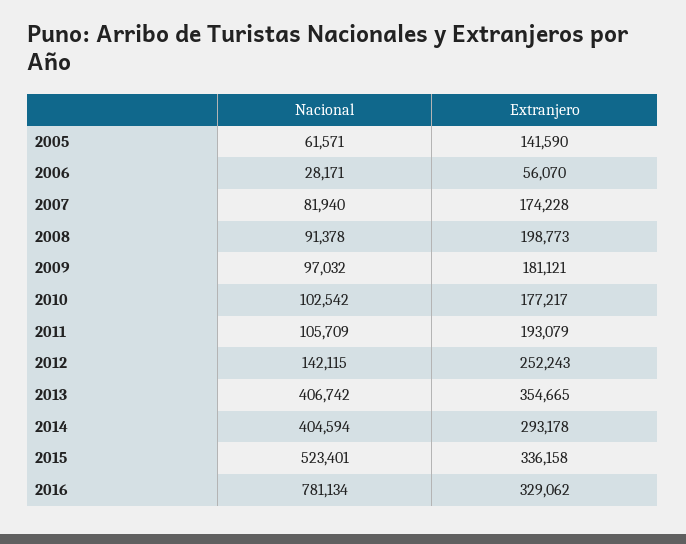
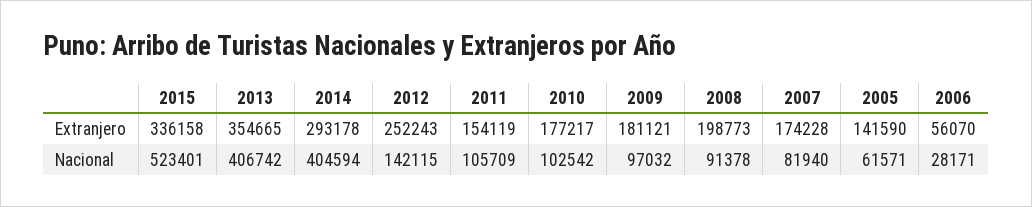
  {
    "Nacional": {
      "2005": 61571,
      "2006": 28171,
      "2007": 81940,
      "2008": 91378,
      "2009": 97032,
      "2010": 102542,
      "2011": 105709,
      "2012": 142115,
      "2013": 406742,
      "2014": 404594,
-     "2015": 523401,
+     "2015": 523401
-     "2016": 781134
    },
    "Extranjero": {
      "2005": 141590,
      "2006": 56070,
      "2007": 174228,
      "2008": 198773,
      "2009": 181121,
      "2010": 177217,
-     "2011": 193079,
+     "2011": 154119,
      "2012": 252243,
      "2013": 354665,
      "2014": 293178,
-     "2015": 336158,
+     "2015": 336158
-     "2016": 329062
    }
  }

